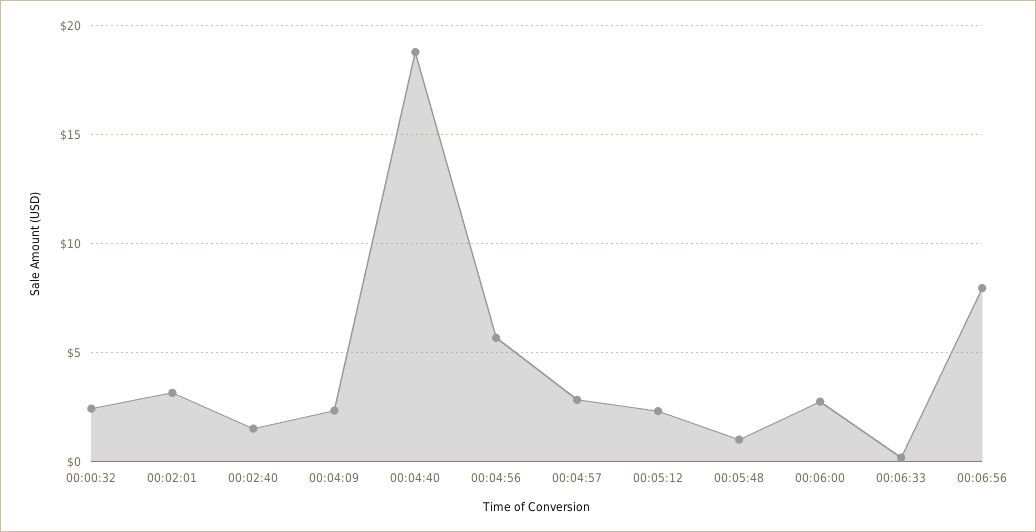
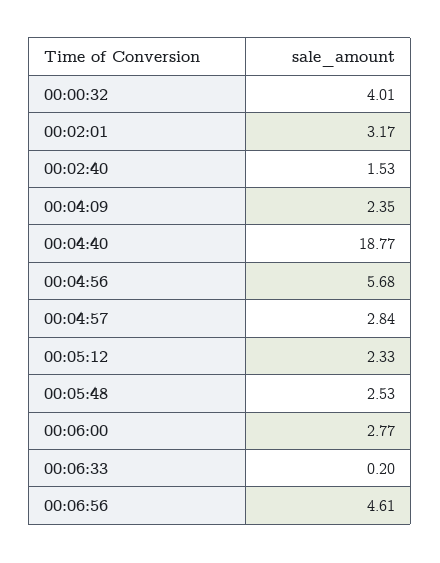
  {
-   "00:00:32": 2.5,
+   "00:00:32": 4.01,
    "00:02:01": 3.17,
    "00:02:40": 1.53,
    "00:04:09": 2.35,
    "00:04:40": 18.77,
    "00:04:56": 5.68,
    "00:04:57": 2.84,
    "00:05:12": 2.33,
-   "00:05:48": 1,
+   "00:05:48": 2.53,
    "00:06:00": 2.77,
    "00:06:33": 0.2,
-   "00:06:56": 8
+   "00:06:56": 4.61
  }

